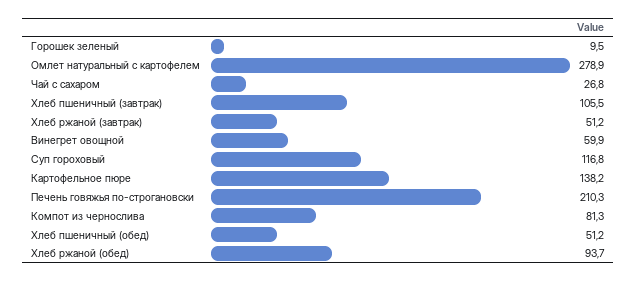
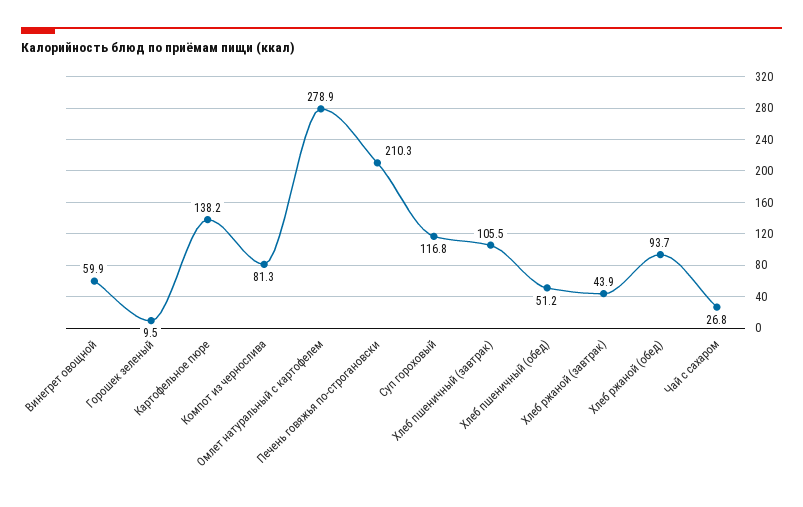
  {
    "Горошек зеленый": 9.5,
    "Омлет натуральный с картофелем": 278.9,
    "Чай с сахаром": 26.8,
    "Хлеб пшеничный (завтрак)": 105.5,
-   "Хлеб ржаной (завтрак)": 51.2,
+   "Хлеб ржаной (завтрак)": 43.9,
    "Винегрет овощной": 59.9,
    "Суп гороховый": 116.8,
    "Картофельное пюре": 138.2,
    "Печень говяжья по-строгановски": 210.3,
    "Компот из чернослива": 81.3,
    "Хлеб пшеничный (обед)": 51.2,
    "Хлеб ржаной (обед)": 93.7
  }

